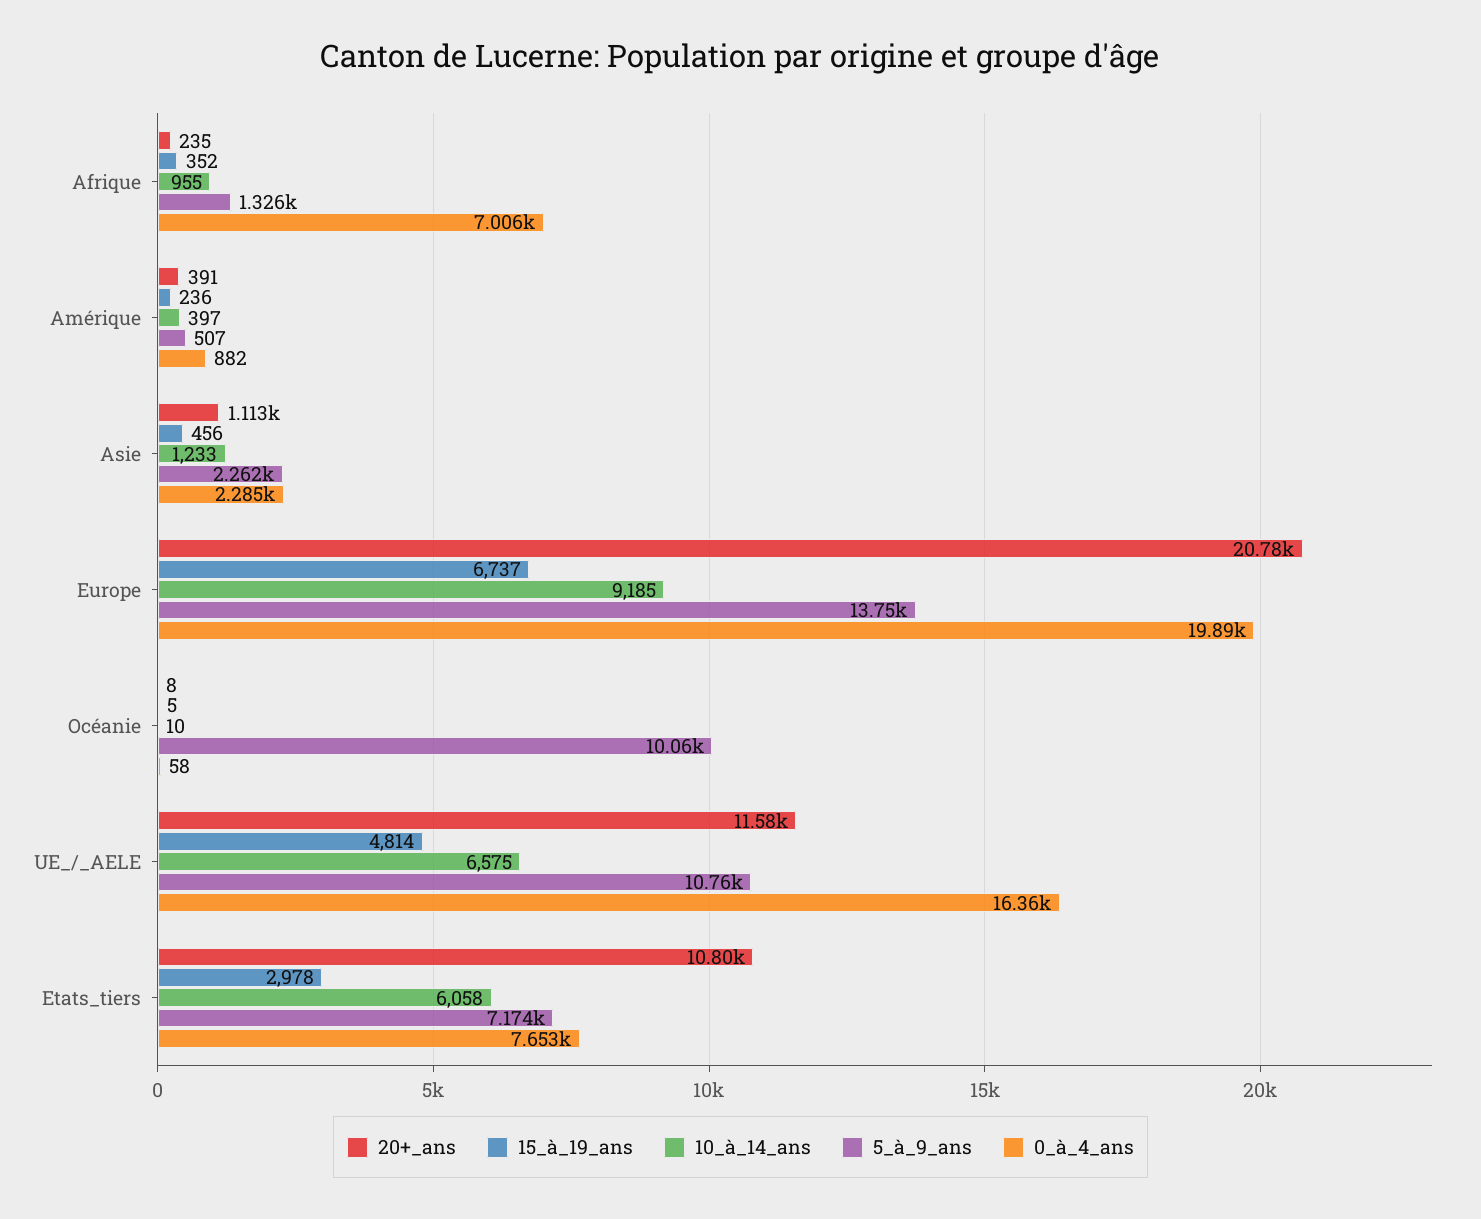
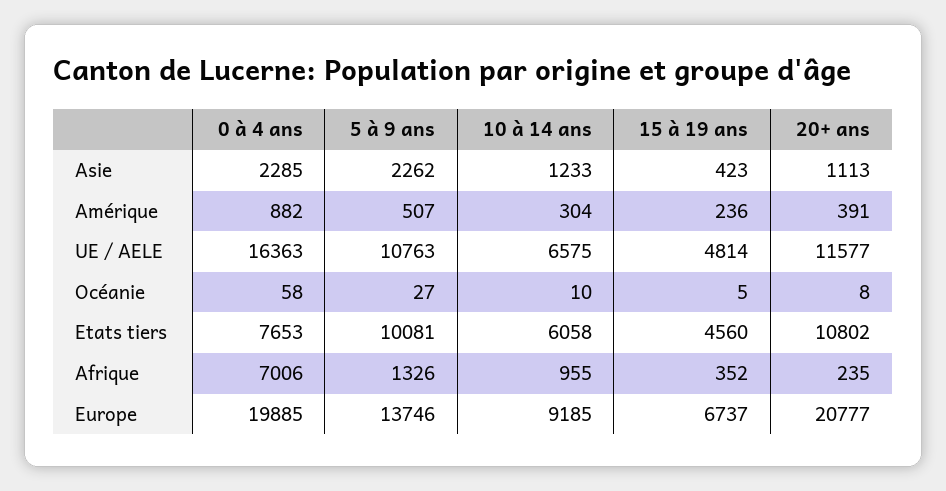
  {
    "20+_ans": {
      "Afrique": 235,
      "Amérique": 391,
      "Asie": 1113,
      "Europe": 20777,
      "Océanie": 8,
      "UE_/_AELE": 11577,
      "Etats_tiers": 10802
    },
    "15_à_19_ans": {
      "Afrique": 352,
      "Amérique": 236,
-     "Asie": 456,
+     "Asie": 423,
      "Europe": 6737,
      "Océanie": 5,
      "UE_/_AELE": 4814,
-     "Etats_tiers": 2978
+     "Etats_tiers": 4560
    },
    "10_à_14_ans": {
      "Afrique": 955,
-     "Amérique": 397,
+     "Amérique": 304,
      "Asie": 1233,
      "Europe": 9185,
      "Océanie": 10,
      "UE_/_AELE": 6575,
      "Etats_tiers": 6058
    },
    "5_à_9_ans": {
      "Afrique": 1326,
      "Amérique": 507,
      "Asie": 2262,
      "Europe": 13746,
-     "Océanie": 10060,
+     "Océanie": 27,
      "UE_/_AELE": 10763,
-     "Etats_tiers": 7174
+     "Etats_tiers": 10081
    },
    "0_à_4_ans": {
      "Afrique": 7006,
      "Amérique": 882,
      "Asie": 2285,
      "Europe": 19885,
      "Océanie": 58,
      "UE_/_AELE": 16363,
      "Etats_tiers": 7653
    }
  }

